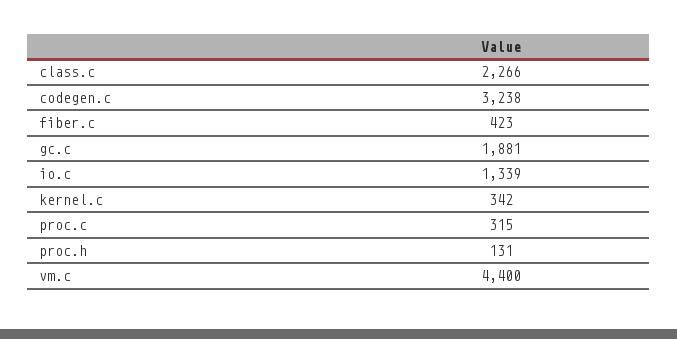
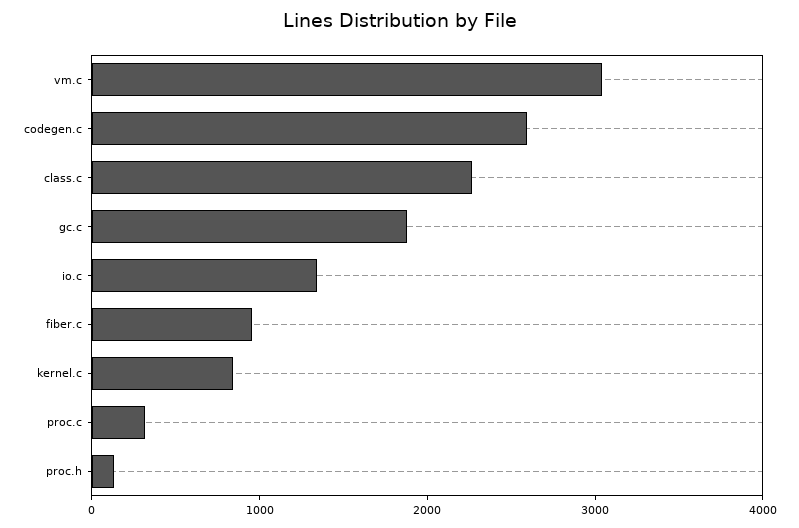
  {
    "class.c": 2266,
-   "codegen.c": 3238,
+   "codegen.c": 2600,
-   "fiber.c": 423,
+   "fiber.c": 1000,
    "gc.c": 1881,
    "io.c": 1339,
-   "kernel.c": 342,
+   "kernel.c": 800,
    "proc.c": 315,
    "proc.h": 131,
-   "vm.c": 4400
+   "vm.c": 3000
  }

